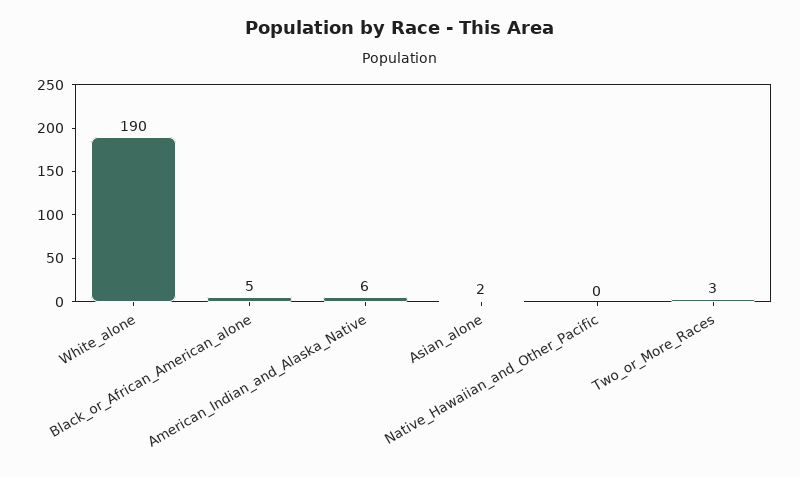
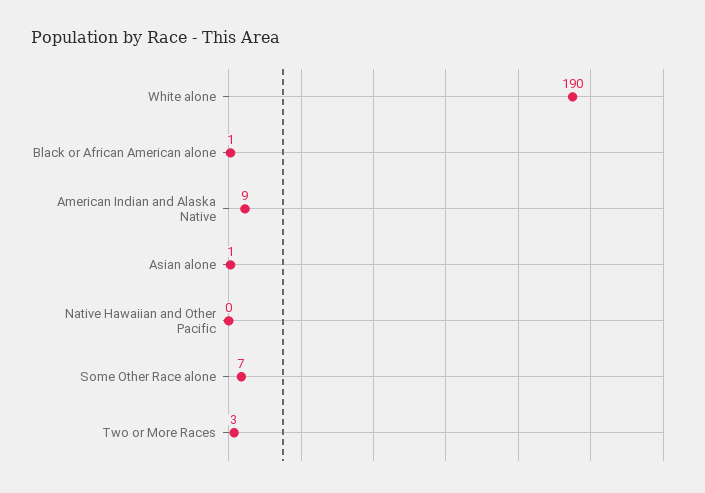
  {
    "White_alone": 190,
-   "Black_or_African_American_alone": 5,
+   "Black_or_African_American_alone": 1,
-   "American_Indian_and_Alaska_Native": 6,
+   "American_Indian_and_Alaska_Native": 9,
-   "Asian_alone": 2,
+   "Asian_alone": 1,
    "Native_Hawaiian_and_Other_Pacific": 0,
-   "Two_or_More_Races": 3
+   "Two_or_More_Races": 3,
+   "Some Other Race alone": 7
  }

